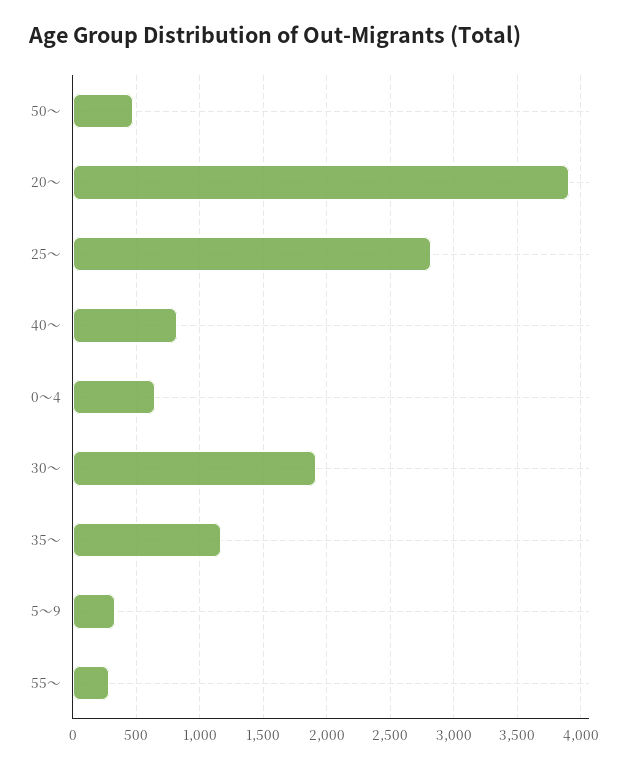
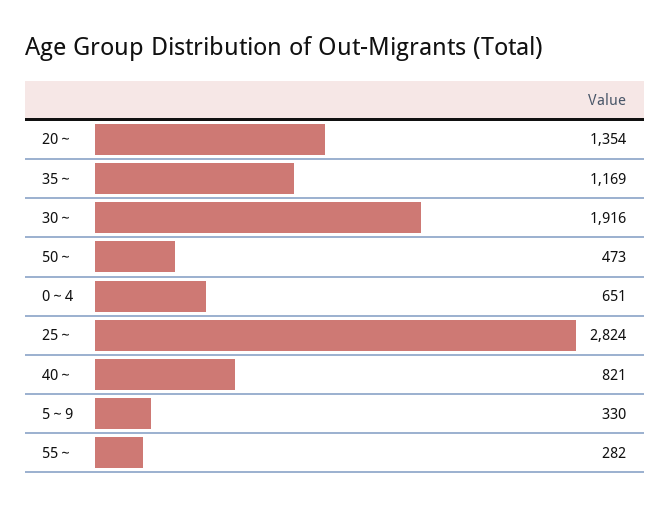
  {
    "50～": 473,
-   "20～": 3900,
+   "20～": 1354,
    "25～": 2824,
    "40～": 821,
    "0～4": 651,
    "30～": 1916,
    "35～": 1169,
    "5～9": 330,
    "55～": 282
  }

